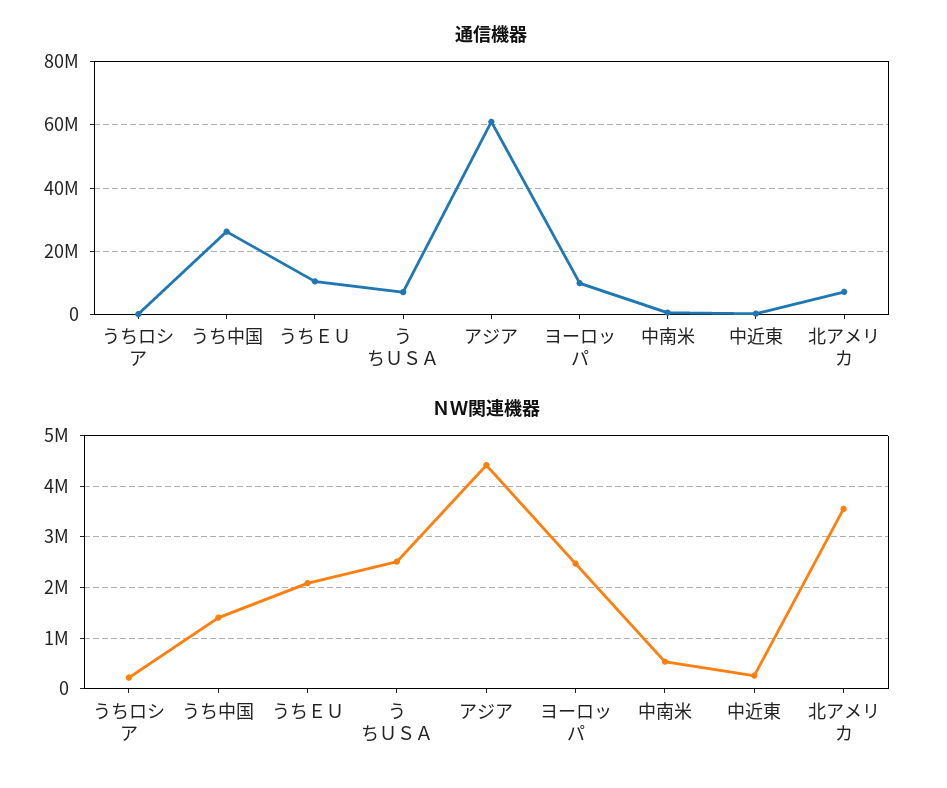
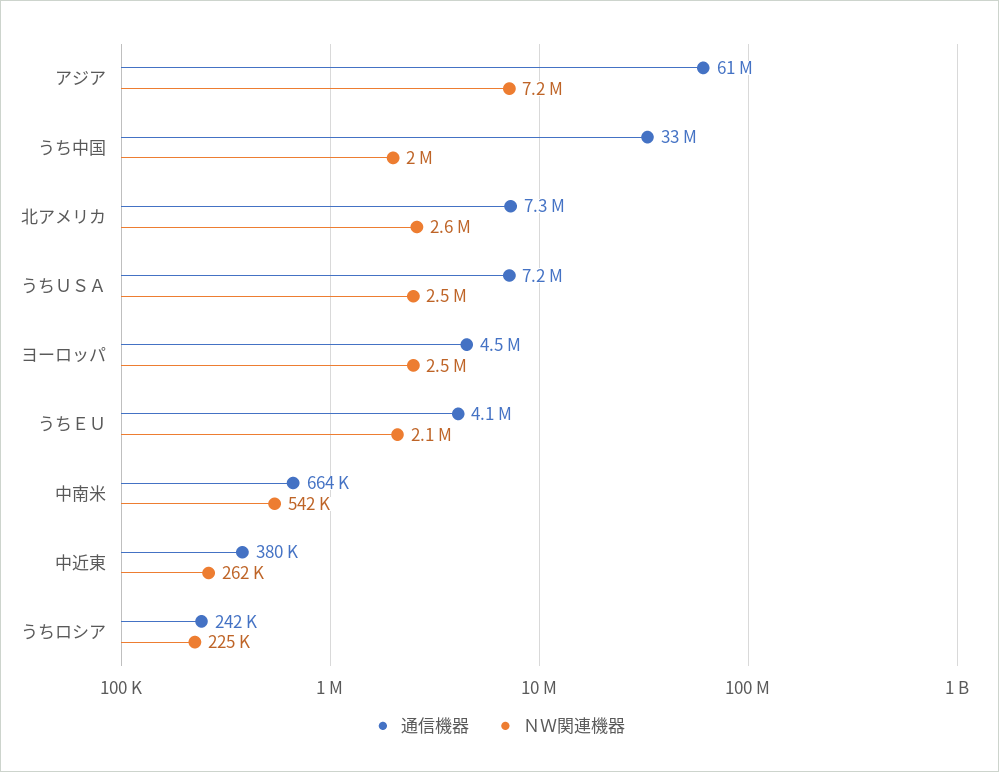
  {
    "通信機器": {
      "うちロシア": 242000,
-     "うち中国": 26000000,
+     "うち中国": 33000000,
-     "うちＥＵ": 10000000,
+     "うちＥＵ": 4100000,
      "うちＵＳＡ": 7200000,
      "アジア": 61000000,
-     "ヨーロッパ": 10000000,
+     "ヨーロッパ": 4500000,
      "中南米": 664000,
      "中近東": 380000,
      "北アメリカ": 7300000
    },
    "ＮＷ関連機器": {
      "うちロシア": 225000,
-     "うち中国": 1400000,
+     "うち中国": 2000000,
      "うちＥＵ": 2100000,
      "うちＵＳＡ": 2500000,
-     "アジア": 4400000,
+     "アジア": 7200000,
      "ヨーロッパ": 2500000,
      "中南米": 542000,
      "中近東": 262000,
-     "北アメリカ": 3600000
+     "北アメリカ": 2600000
    }
  }

